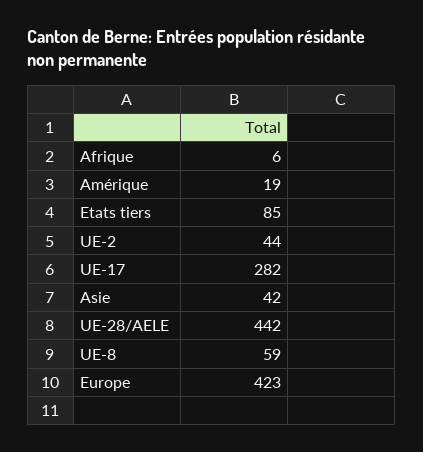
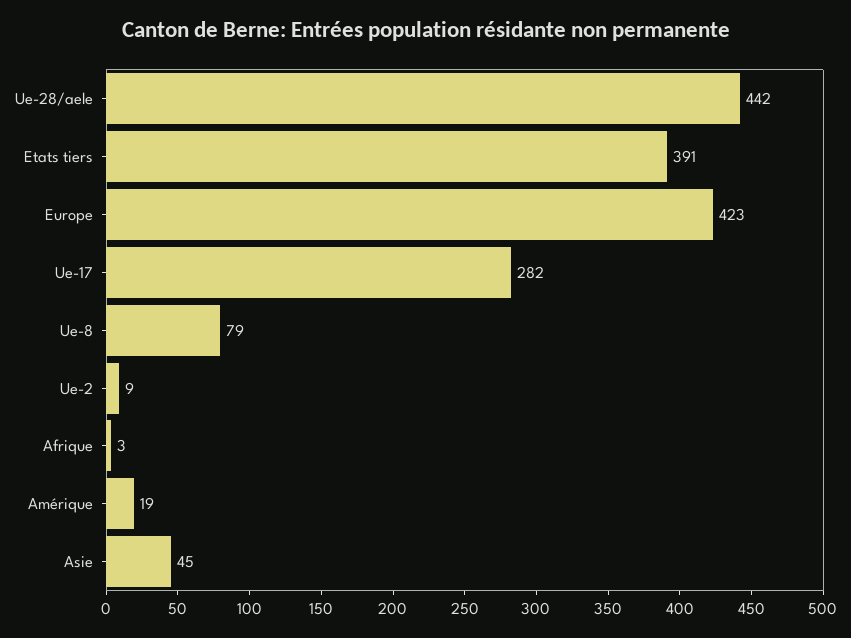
  {
-   "Afrique": 6,
+   "Afrique": 3,
    "Amérique": 19,
-   "Etats tiers": 85,
+   "Etats tiers": 391,
-   "UE-2": 44,
+   "UE-2": 9,
    "UE-17": 282,
-   "Asie": 42,
+   "Asie": 45,
    "UE-28/AELE": 442,
-   "UE-8": 59,
+   "UE-8": 79,
    "Europe": 423
  }

